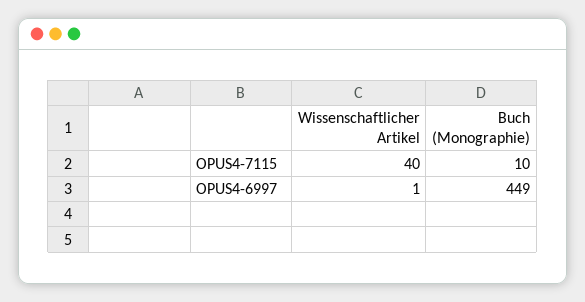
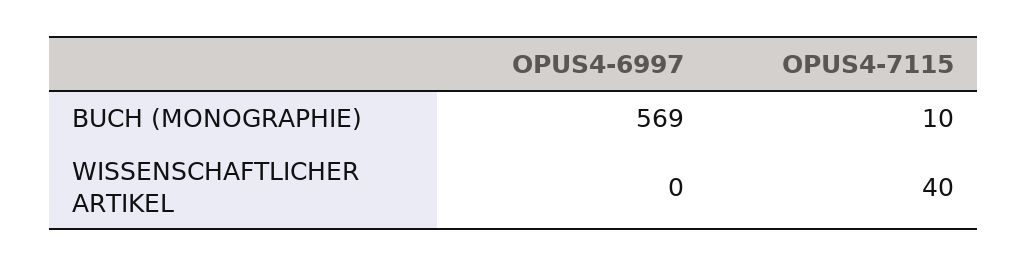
  {
    "Wissenschaftlicher Artikel": {
      "OPUS4-7115": 40,
-     "OPUS4-6997": 1
+     "OPUS4-6997": 0
    },
    "Buch (Monographie)": {
      "OPUS4-7115": 10,
-     "OPUS4-6997": 449
+     "OPUS4-6997": 569
    }
  }

